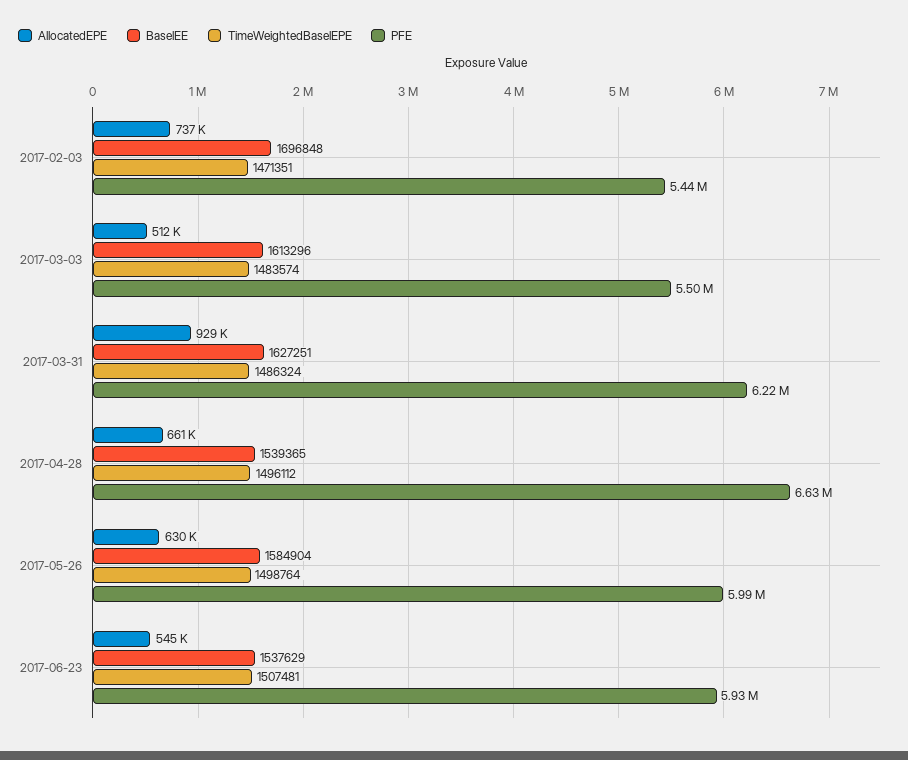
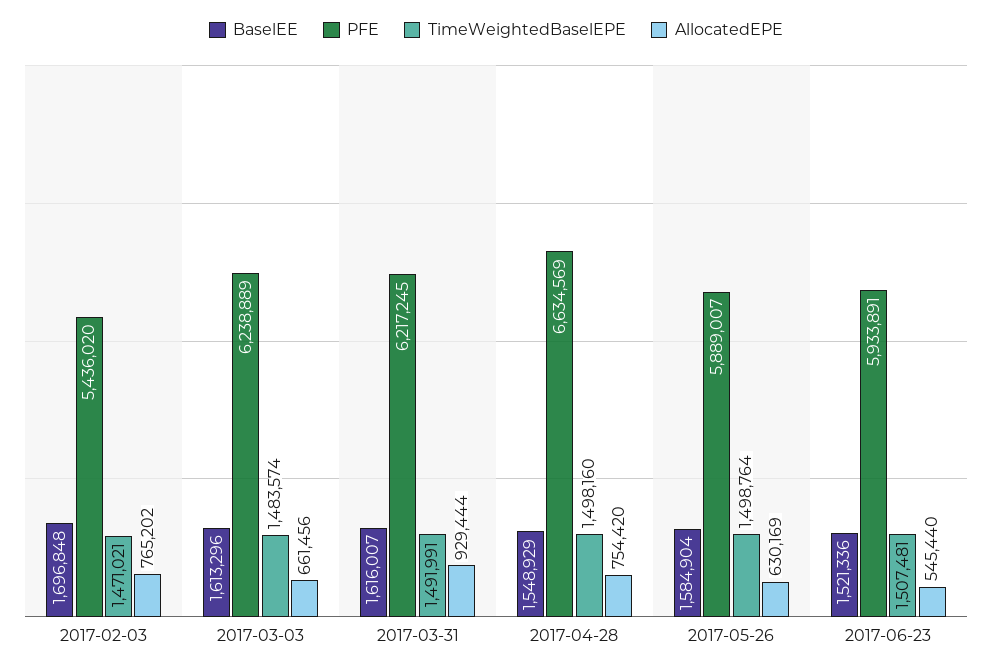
  {
    "AllocatedEPE": {
-     "2017-02-03": 737000,
+     "2017-02-03": 765202,
-     "2017-03-03": 512000,
+     "2017-03-03": 661456,
      "2017-03-31": 929444,
-     "2017-04-28": 661000,
+     "2017-04-28": 754420,
      "2017-05-26": 630169,
      "2017-06-23": 545440
    },
    "BaselEE": {
      "2017-02-03": 1696848,
      "2017-03-03": 1613296,
-     "2017-03-31": 1627251,
+     "2017-03-31": 1616007,
-     "2017-04-28": 1539365,
+     "2017-04-28": 1548929,
      "2017-05-26": 1584904,
-     "2017-06-23": 1537629
+     "2017-06-23": 1521336
    },
    "TimeWeightedBaselEPE": {
-     "2017-02-03": 1471351,
+     "2017-02-03": 1471021,
      "2017-03-03": 1483574,
-     "2017-03-31": 1486324,
+     "2017-03-31": 1491991,
-     "2017-04-28": 1496112,
+     "2017-04-28": 1498160,
      "2017-05-26": 1498764,
      "2017-06-23": 1507481
    },
    "PFE": {
      "2017-02-03": 5436020,
-     "2017-03-03": 5500000,
+     "2017-03-03": 6238889,
      "2017-03-31": 6217245,
      "2017-04-28": 6634569,
-     "2017-05-26": 5990000,
+     "2017-05-26": 5889007,
      "2017-06-23": 5933891
    }
  }

